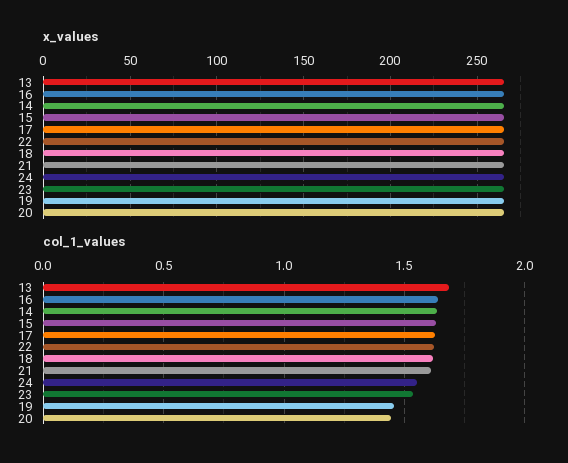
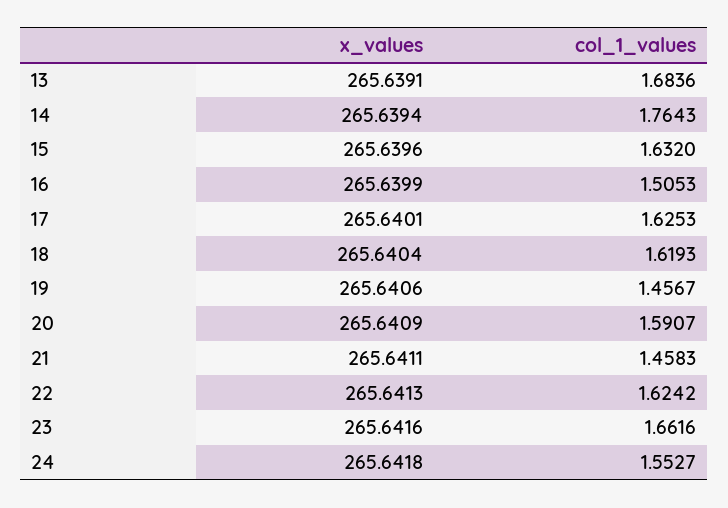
  {
    "x_values": {
      "13": 265.6391,
      "16": 265.6399,
      "14": 265.6394,
      "15": 265.6396,
      "17": 265.6401,
      "22": 265.6413,
      "18": 265.6404,
      "21": 265.6411,
      "24": 265.6418,
      "23": 265.6416,
      "19": 265.6406,
      "20": 265.6409
    },
    "col_1_values": {
      "13": 1.6836,
-     "16": 1.65,
+     "16": 1.5053,
-     "14": 1.65,
+     "14": 1.7643,
      "15": 1.632,
      "17": 1.6253,
      "22": 1.6242,
      "18": 1.6193,
-     "21": 1.6,
+     "21": 1.4583,
      "24": 1.5527,
-     "23": 1.55,
+     "23": 1.6616,
      "19": 1.4567,
-     "20": 1.45
+     "20": 1.5907
    }
  }

